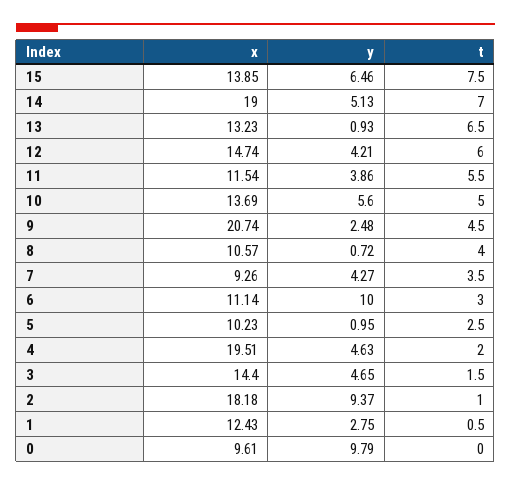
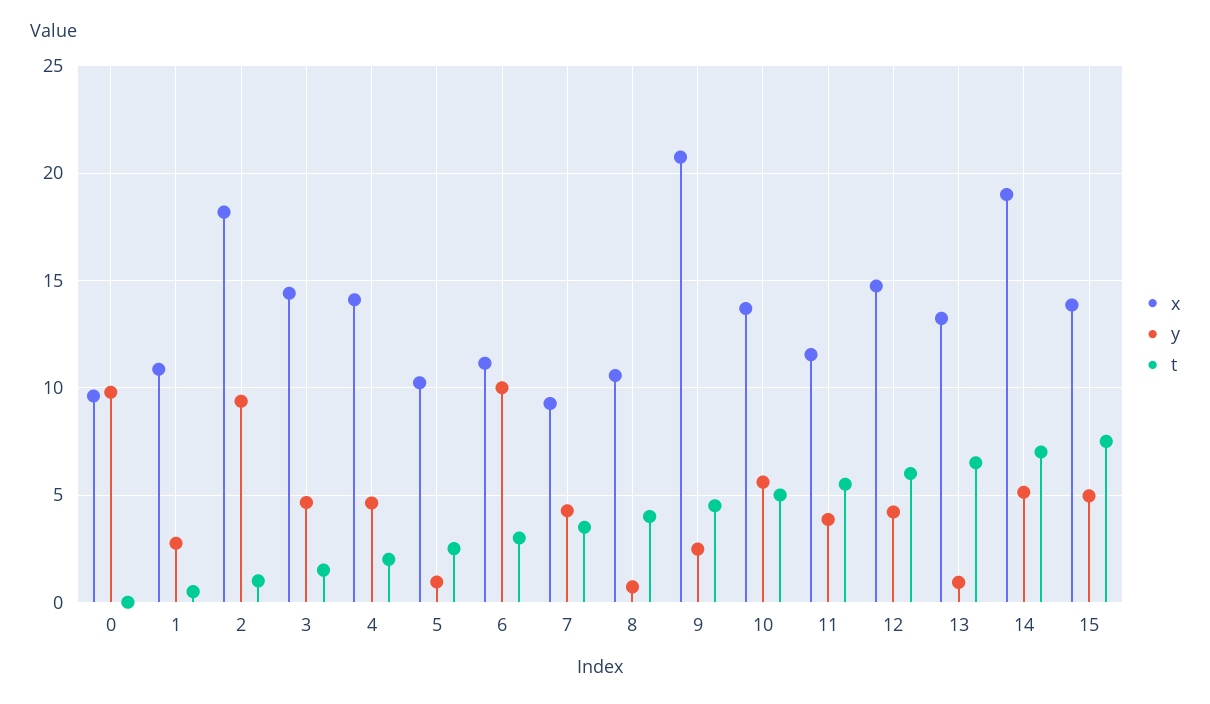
  {
    "x": {
      "15": 13.85,
      "14": 19,
      "13": 13.23,
      "12": 14.74,
      "11": 11.54,
      "10": 13.69,
      "9": 20.74,
      "8": 10.57,
      "7": 9.26,
      "6": 11.14,
      "5": 10.23,
-     "4": 19.51,
+     "4": 14,
      "3": 14.4,
      "2": 18.18,
-     "1": 12.43,
+     "1": 11,
      "0": 9.61
    },
    "y": {
-     "15": 6.46,
+     "15": 5,
      "14": 5.13,
      "13": 0.93,
      "12": 4.21,
      "11": 3.86,
      "10": 5.6,
      "9": 2.48,
      "8": 0.72,
      "7": 4.27,
      "6": 10,
      "5": 0.95,
      "4": 4.63,
      "3": 4.65,
      "2": 9.37,
      "1": 2.75,
      "0": 9.79
    },
    "t": {
      "15": 7.5,
      "14": 7,
      "13": 6.5,
      "12": 6,
      "11": 5.5,
      "10": 5,
      "9": 4.5,
      "8": 4,
      "7": 3.5,
      "6": 3,
      "5": 2.5,
      "4": 2,
      "3": 1.5,
      "2": 1,
      "1": 0.5,
      "0": 0
    }
  }

